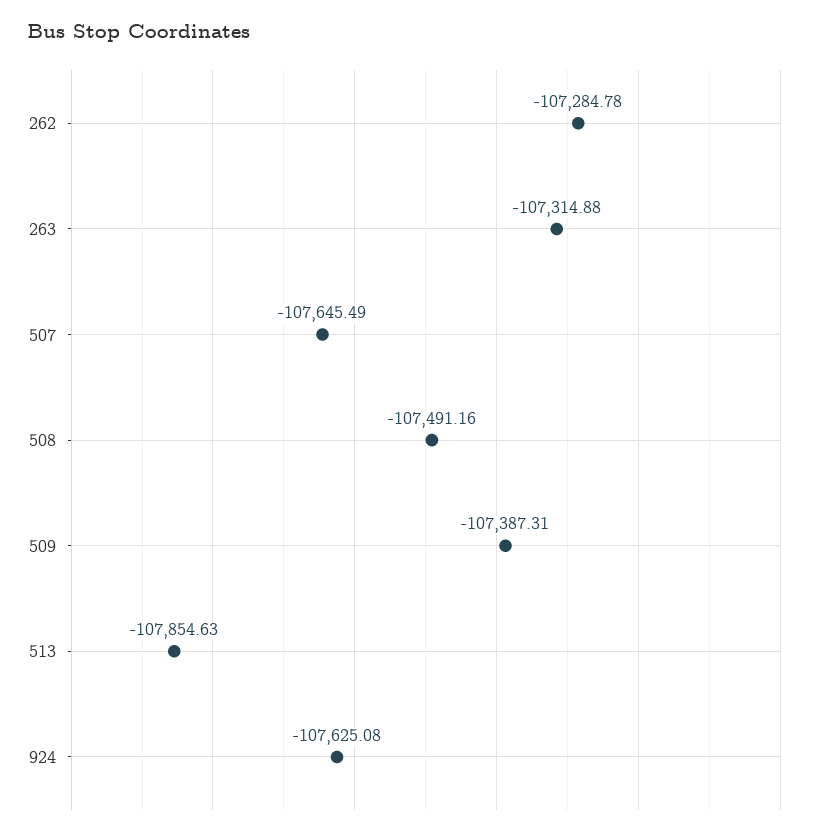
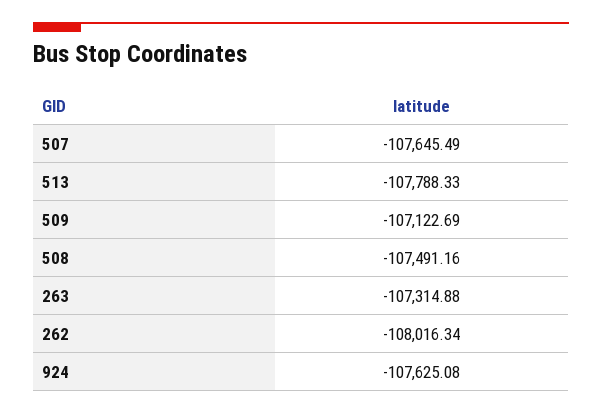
  {
-   "262": -107284.78,
+   "262": -108016.34,
    "263": -107314.88,
    "507": -107645.49,
    "508": -107491.16,
-   "509": -107387.31,
+   "509": -107122.69,
-   "513": -107854.63,
+   "513": -107788.33,
    "924": -107625.08
  }

